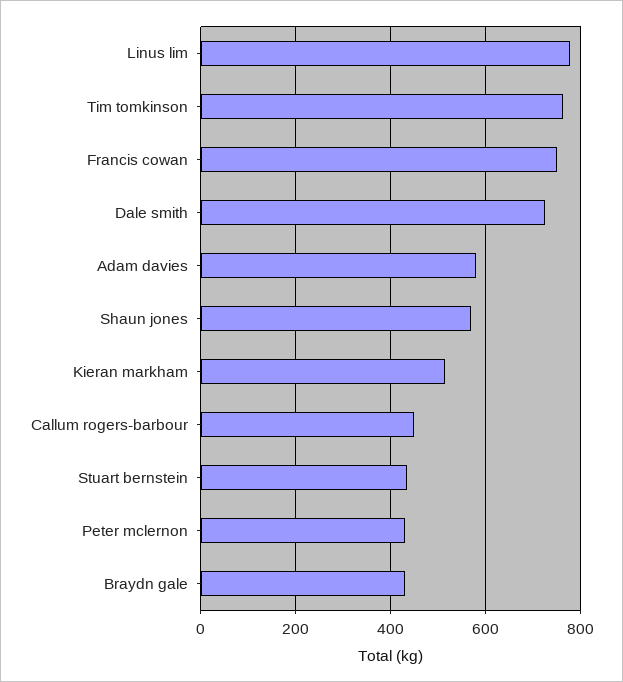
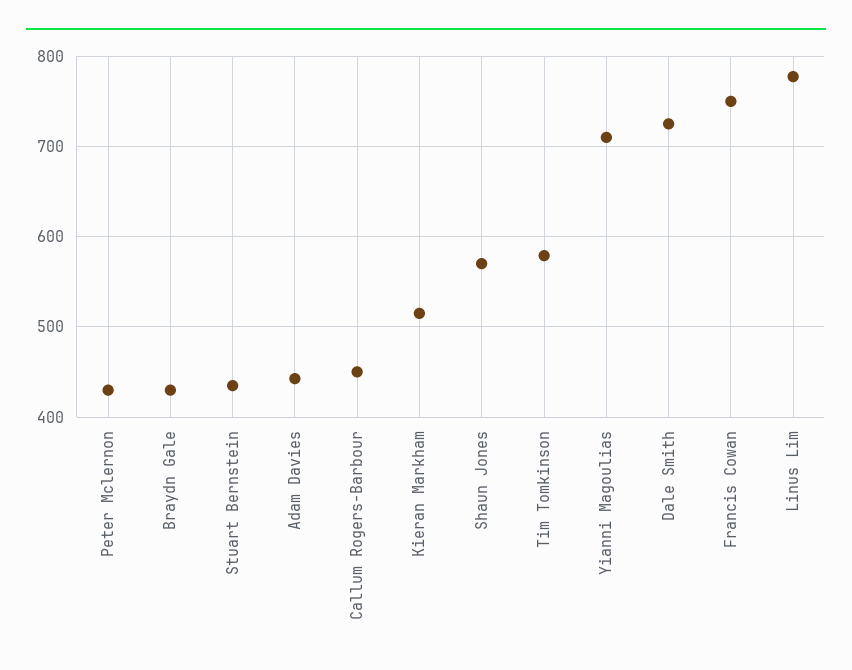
  {
    "Linus lim": 780,
-   "Tim tomkinson": 760,
+   "Tim tomkinson": 580,
    "Francis cowan": 750,
    "Dale smith": 730,
-   "Adam davies": 580,
+   "Adam davies": 440,
    "Shaun jones": 570,
    "Kieran markham": 520,
    "Callum rogers-barbour": 450,
    "Stuart bernstein": 440,
    "Peter mclernon": 430,
-   "Braydn gale": 430
+   "Braydn gale": 430,
+   "Yianni Magoulias": 710
  }

